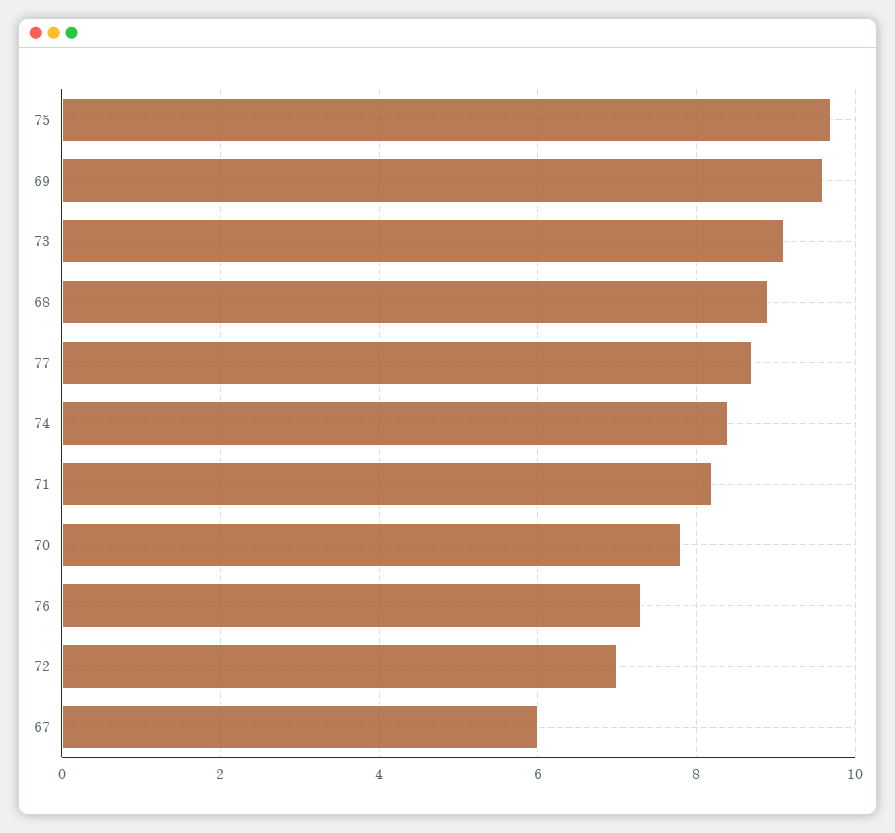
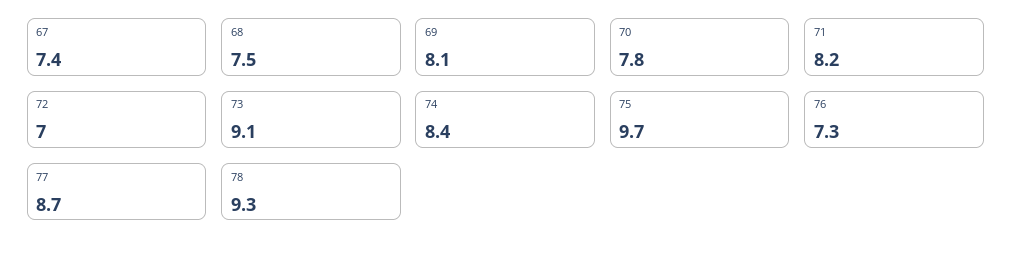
  {
    "75": 9.7,
-   "69": 9.5,
+   "69": 8.1,
    "73": 9.1,
-   "68": 9,
+   "68": 7.5,
    "77": 8.7,
    "74": 8.4,
    "71": 8.2,
    "70": 7.8,
    "76": 7.3,
    "72": 7,
-   "67": 6
+   "67": 7.4,
+   "78": 9.3
  }

